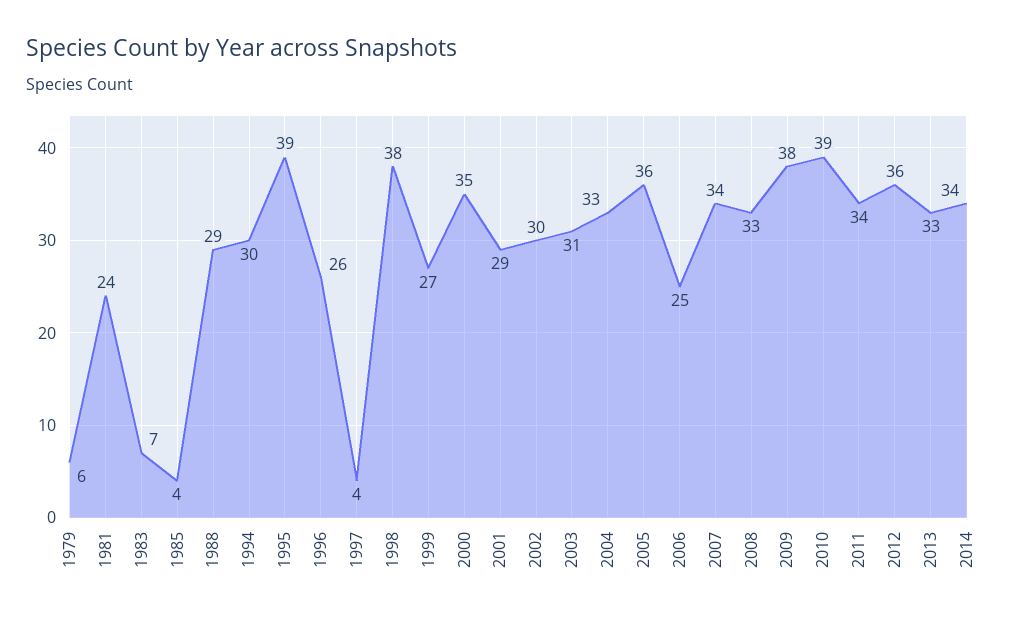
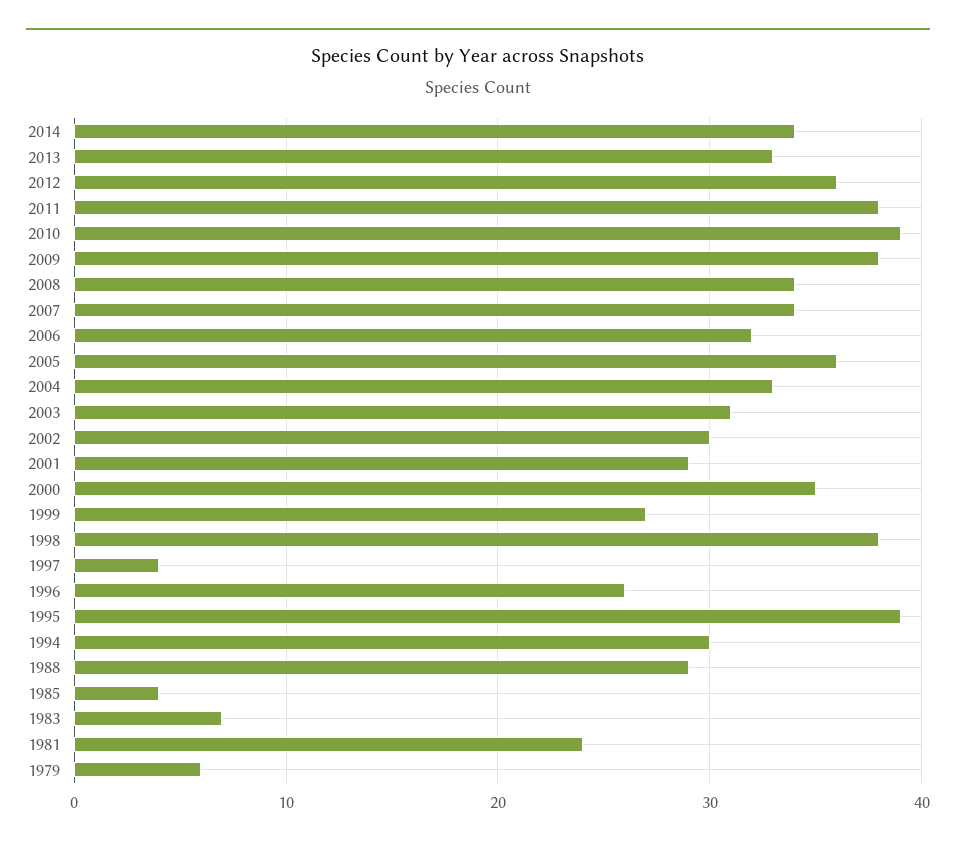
  {
    "1979": 6,
    "1981": 24,
    "1983": 7,
    "1985": 4,
    "1988": 29,
    "1994": 30,
    "1995": 39,
    "1996": 26,
    "1997": 4,
    "1998": 38,
    "1999": 27,
    "2000": 35,
    "2001": 29,
    "2002": 30,
    "2003": 31,
    "2004": 33,
    "2005": 36,
-   "2006": 25,
+   "2006": 32,
    "2007": 34,
-   "2008": 33,
+   "2008": 34,
    "2009": 38,
    "2010": 39,
-   "2011": 34,
+   "2011": 38,
    "2012": 36,
    "2013": 33,
    "2014": 34
  }

